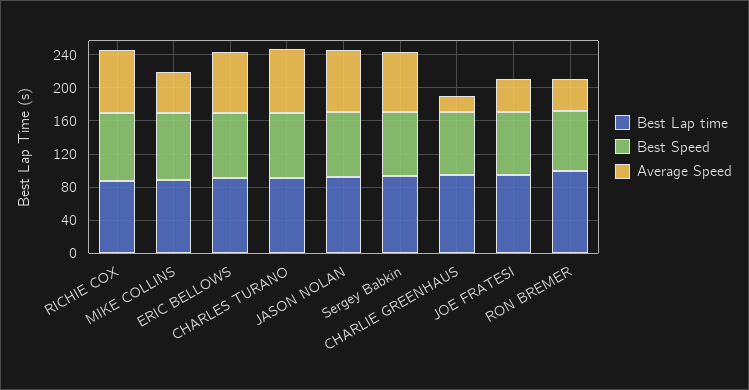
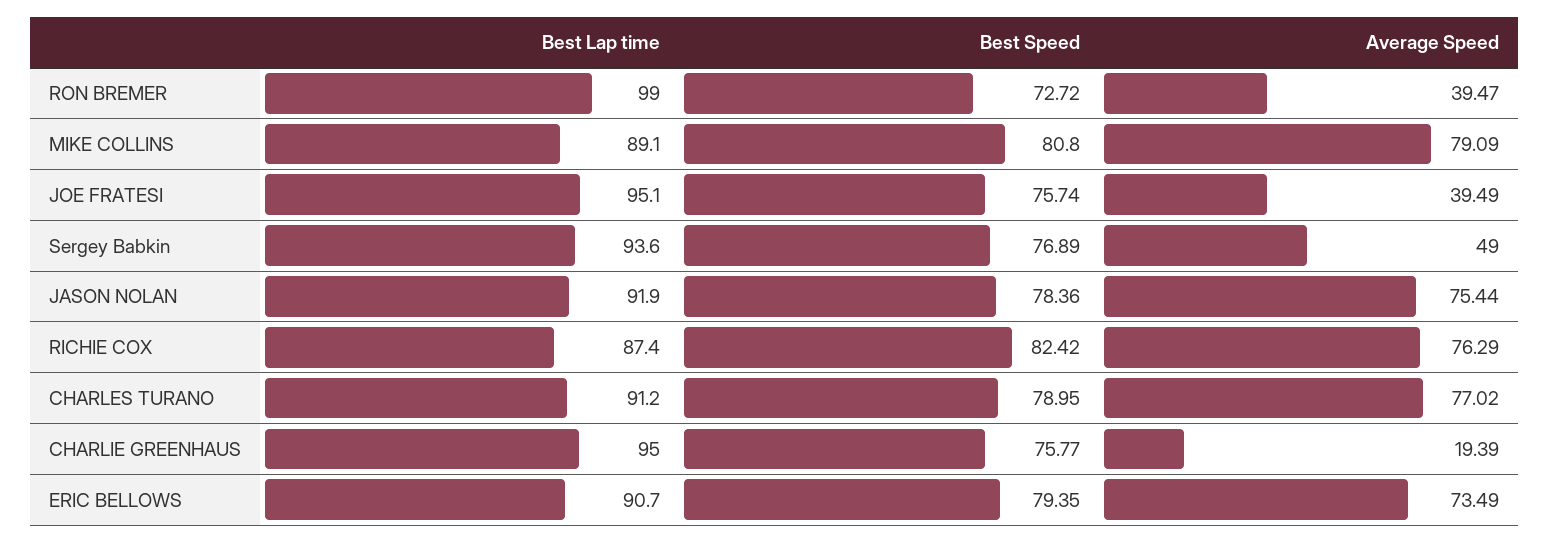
  {
    "Best Lap time": {
      "RICHIE COX": 87.4,
      "MIKE COLLINS": 89.1,
      "ERIC BELLOWS": 90.7,
      "CHARLES TURANO": 91.2,
      "JASON NOLAN": 91.9,
      "Sergey Babkin": 93.6,
      "CHARLIE GREENHAUS": 95,
      "JOE FRATESI": 95.1,
      "RON BREMER": 99
    },
    "Best Speed": {
      "RICHIE COX": 82.42,
      "MIKE COLLINS": 80.8,
      "ERIC BELLOWS": 79.35,
      "CHARLES TURANO": 78.95,
      "JASON NOLAN": 78.36,
      "Sergey Babkin": 76.89,
      "CHARLIE GREENHAUS": 75.77,
      "JOE FRATESI": 75.74,
      "RON BREMER": 72.72
    },
    "Average Speed": {
      "RICHIE COX": 76.29,
-     "MIKE COLLINS": 50,
+     "MIKE COLLINS": 79.09,
      "ERIC BELLOWS": 73.49,
      "CHARLES TURANO": 77.02,
      "JASON NOLAN": 75.44,
-     "Sergey Babkin": 70,
+     "Sergey Babkin": 49,
      "CHARLIE GREENHAUS": 19.39,
      "JOE FRATESI": 39.49,
      "RON BREMER": 39.47
    }
  }

